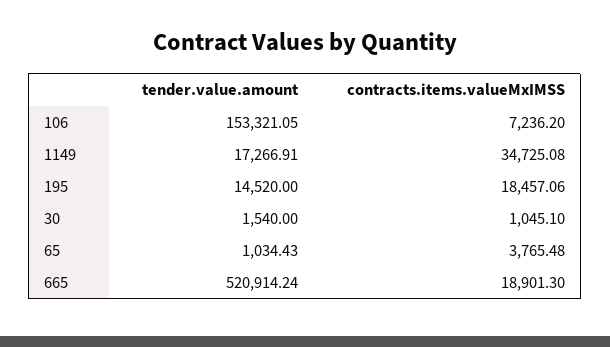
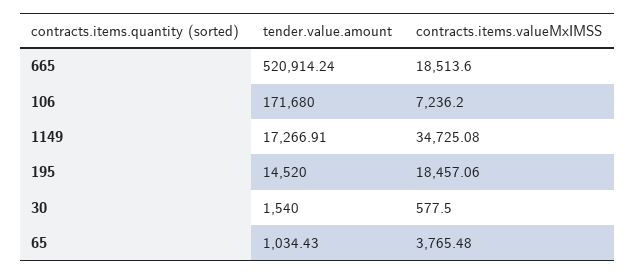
  {
    "tender.value.amount": {
-     "106": 153321.05,
+     "106": 171680,
      "1149": 17266.91,
      "195": 14520,
      "30": 1540,
      "65": 1034.43,
      "665": 520914.24
    },
    "contracts.items.valueMxIMSS": {
      "106": 7236.2,
      "1149": 34725.08,
      "195": 18457.06,
-     "30": 1045.1,
+     "30": 577.5,
      "65": 3765.48,
-     "665": 18901.3
+     "665": 18513.6
    }
  }

